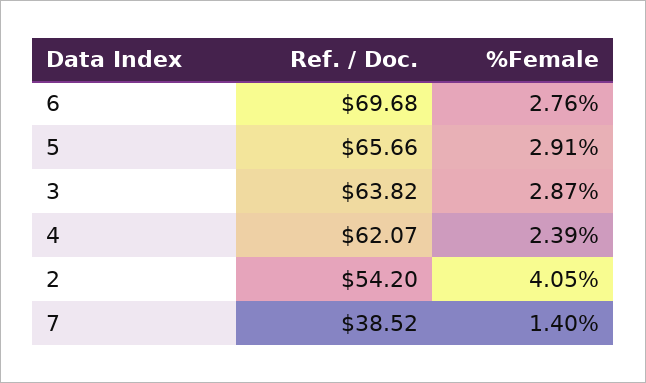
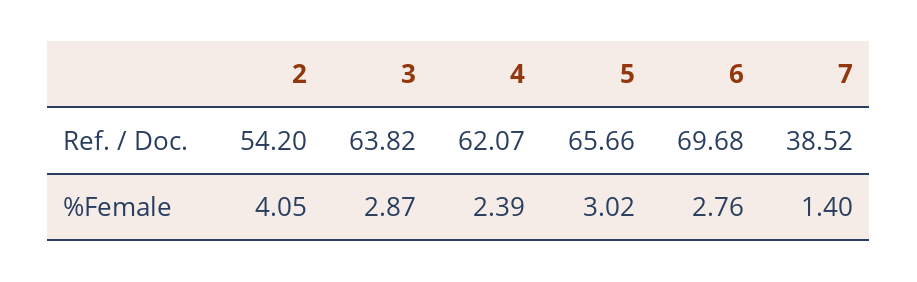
  {
    "Ref. / Doc.": {
      "6": 69.68,
      "5": 65.66,
      "3": 63.82,
      "4": 62.07,
      "2": 54.2,
      "7": 38.52
    },
    "%Female": {
      "6": 2.76,
-     "5": 2.91,
+     "5": 3.02,
      "3": 2.87,
      "4": 2.39,
      "2": 4.05,
      "7": 1.4
    }
  }

